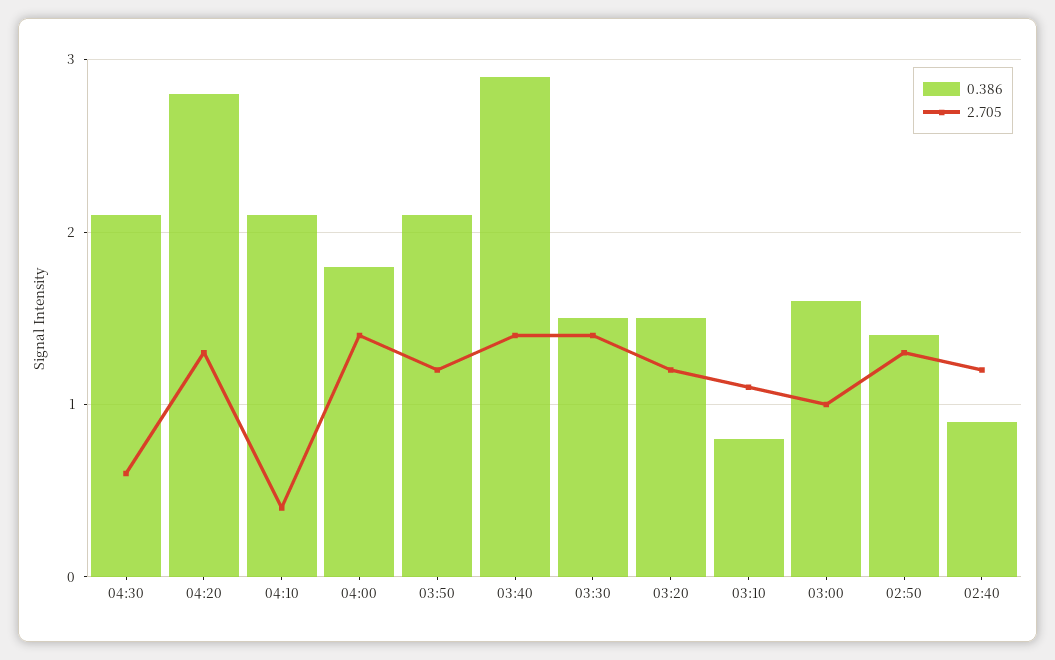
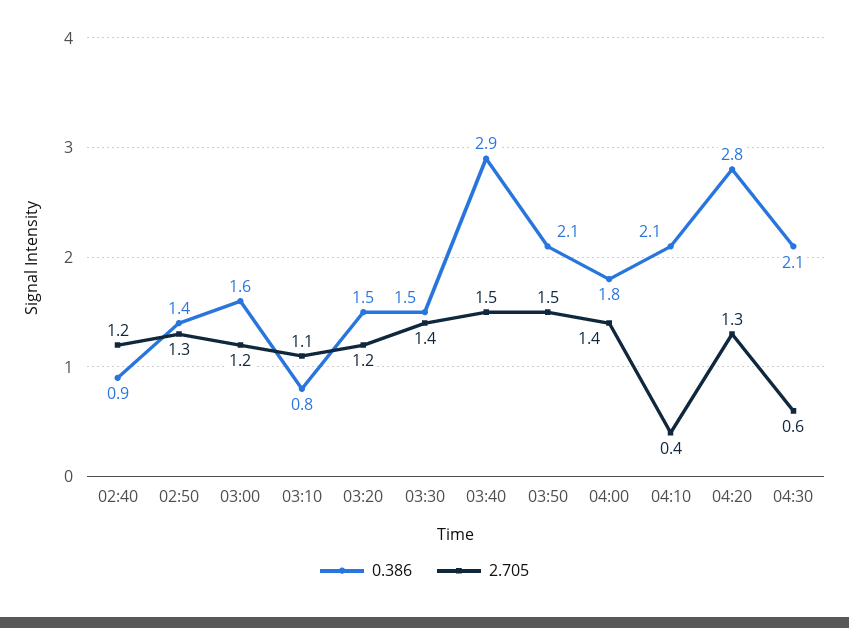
  {
    "0.386": {
      "04:30": 2.1,
      "04:20": 2.8,
      "04:10": 2.1,
      "04:00": 1.8,
      "03:50": 2.1,
      "03:40": 2.9,
      "03:30": 1.5,
      "03:20": 1.5,
      "03:10": 0.8,
      "03:00": 1.6,
      "02:50": 1.4,
      "02:40": 0.9
    },
    "2.705": {
      "04:30": 0.6,
      "04:20": 1.3,
      "04:10": 0.4,
      "04:00": 1.4,
-     "03:50": 1.2,
+     "03:50": 1.5,
-     "03:40": 1.4,
+     "03:40": 1.5,
      "03:30": 1.4,
      "03:20": 1.2,
      "03:10": 1.1,
-     "03:00": 1,
+     "03:00": 1.2,
      "02:50": 1.3,
      "02:40": 1.2
    }
  }

